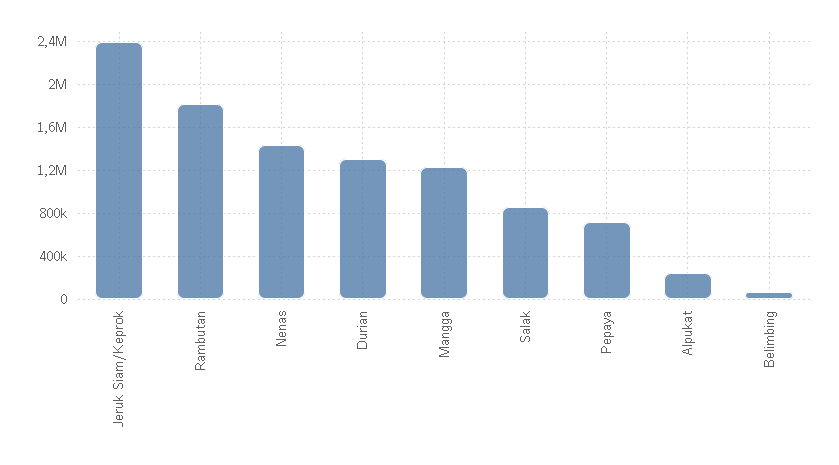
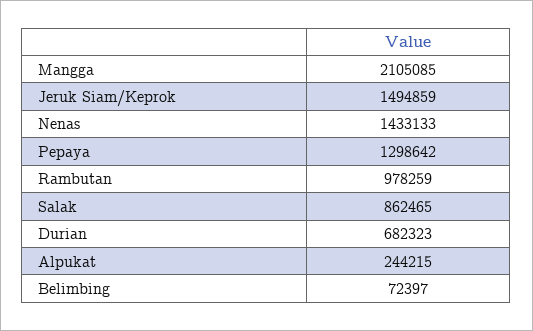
  {
-   "Jeruk Siam/Keprok": 2400000,
+   "Jeruk Siam/Keprok": 1494859,
-   "Rambutan": 1800000,
+   "Rambutan": 978259,
    "Nenas": 1433133,
-   "Durian": 1300000,
+   "Durian": 682323,
-   "Mangga": 1200000,
+   "Mangga": 2105085,
    "Salak": 862465,
-   "Pepaya": 700000,
+   "Pepaya": 1298642,
    "Alpukat": 244215,
    "Belimbing": 72397
  }

